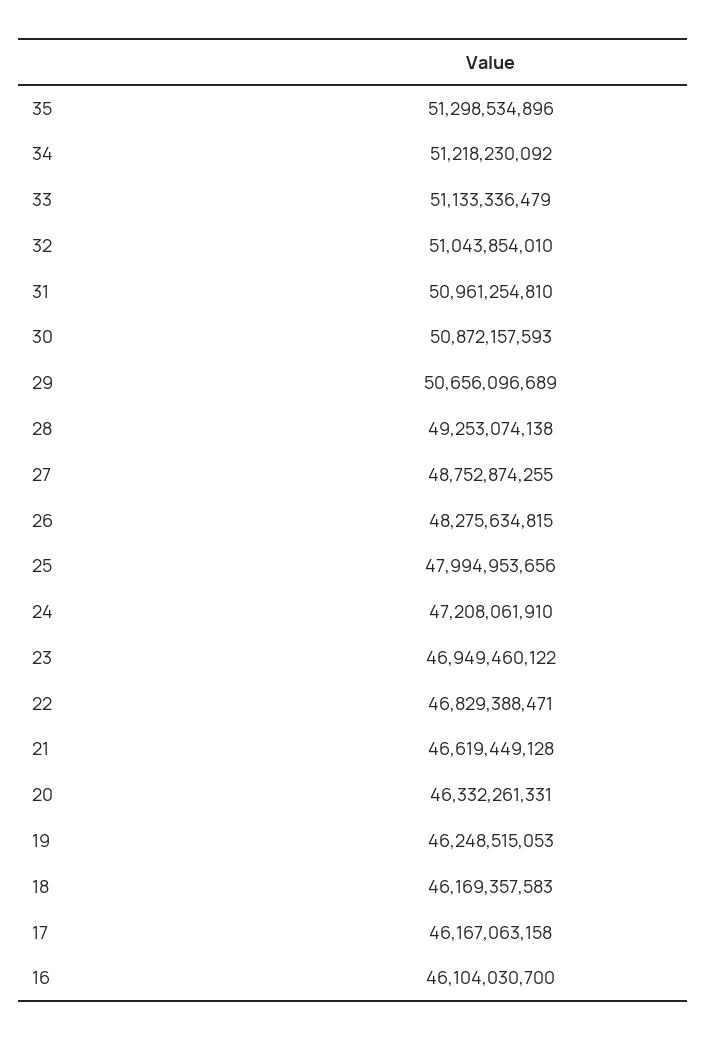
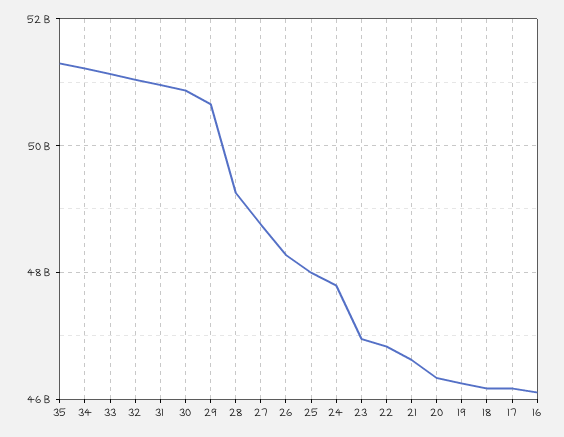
  {
    "35": 51298534896,
    "34": 51218230092,
    "33": 51133336479,
    "32": 51043854010,
    "31": 50961254810,
    "30": 50872157593,
    "29": 50656096689,
    "28": 49253074138,
    "27": 48752874255,
    "26": 48275634815,
    "25": 47994953656,
-   "24": 47208061910,
+   "24": 47800000000,
    "23": 46949460122,
    "22": 46829388471,
    "21": 46619449128,
    "20": 46332261331,
    "19": 46248515053,
    "18": 46169357583,
    "17": 46167063158,
    "16": 46104030700
  }

